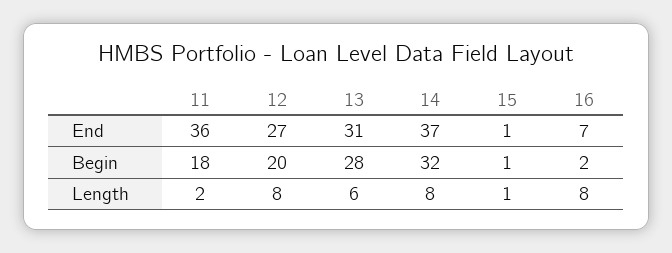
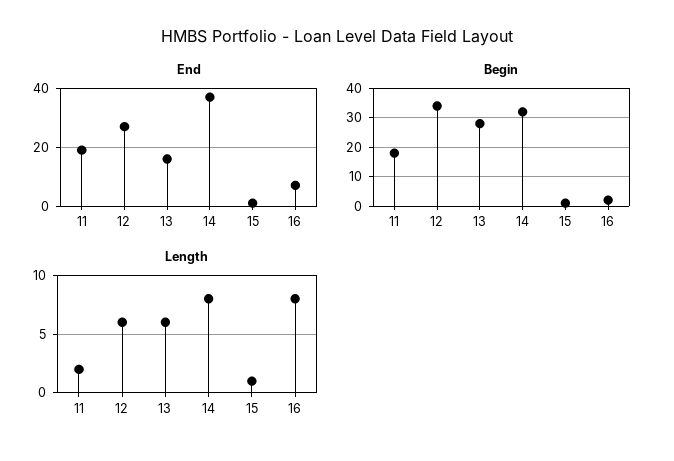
  {
    "End": {
-     "11": 36,
+     "11": 20,
      "12": 27,
-     "13": 31,
+     "13": 15,
      "14": 37,
      "15": 1,
      "16": 7
    },
    "Begin": {
      "11": 18,
-     "12": 20,
+     "12": 35,
      "13": 28,
      "14": 32,
      "15": 1,
      "16": 2
    },
    "Length": {
      "11": 2,
-     "12": 8,
+     "12": 6,
      "13": 6,
      "14": 8,
      "15": 1,
      "16": 8
    }
  }

